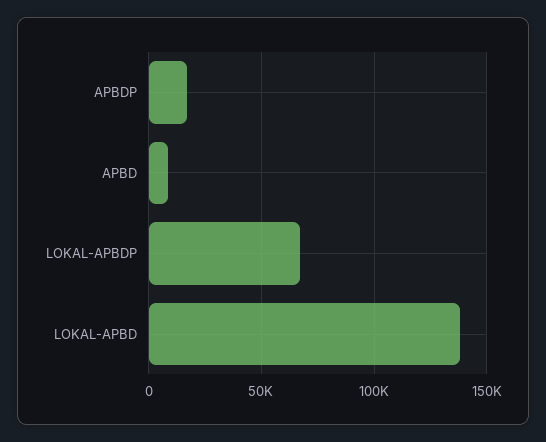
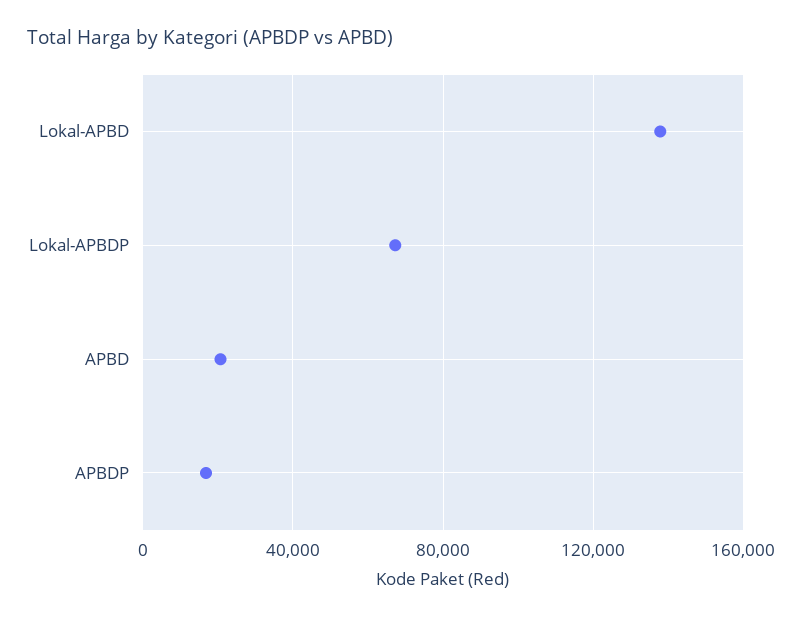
  {
    "APBDP": 15000,
-   "APBD": 10000,
+   "APBD": 20000,
    "LOKAL-APBDP": 65000,
    "LOKAL-APBD": 140000
  }

